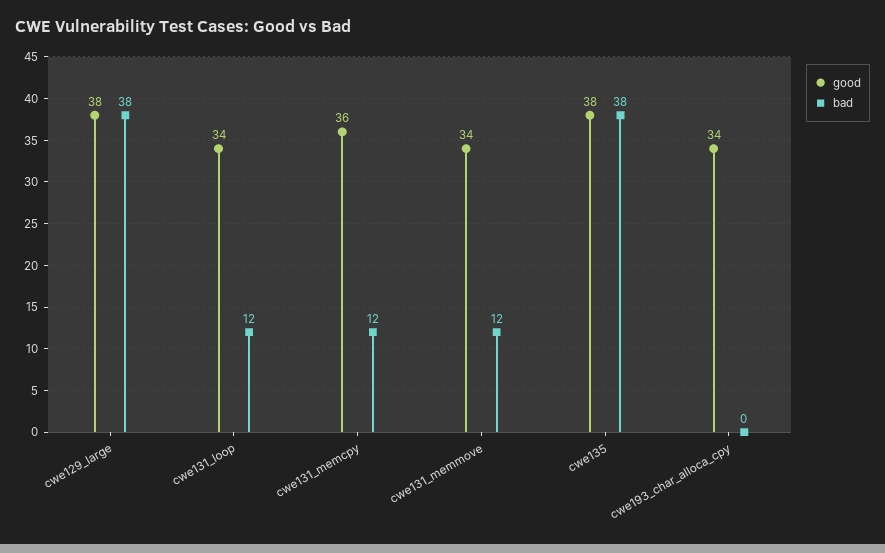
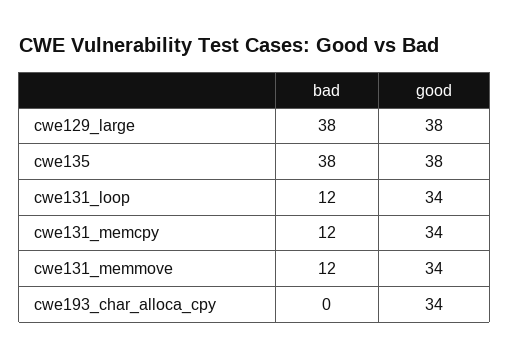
  {
    "good": {
      "cwe129_large": 38,
      "cwe131_loop": 34,
-     "cwe131_memcpy": 36,
+     "cwe131_memcpy": 34,
      "cwe131_memmove": 34,
      "cwe135": 38,
      "cwe193_char_alloca_cpy": 34
    },
    "bad": {
      "cwe129_large": 38,
      "cwe131_loop": 12,
      "cwe131_memcpy": 12,
      "cwe131_memmove": 12,
      "cwe135": 38,
      "cwe193_char_alloca_cpy": 0
    }
  }

